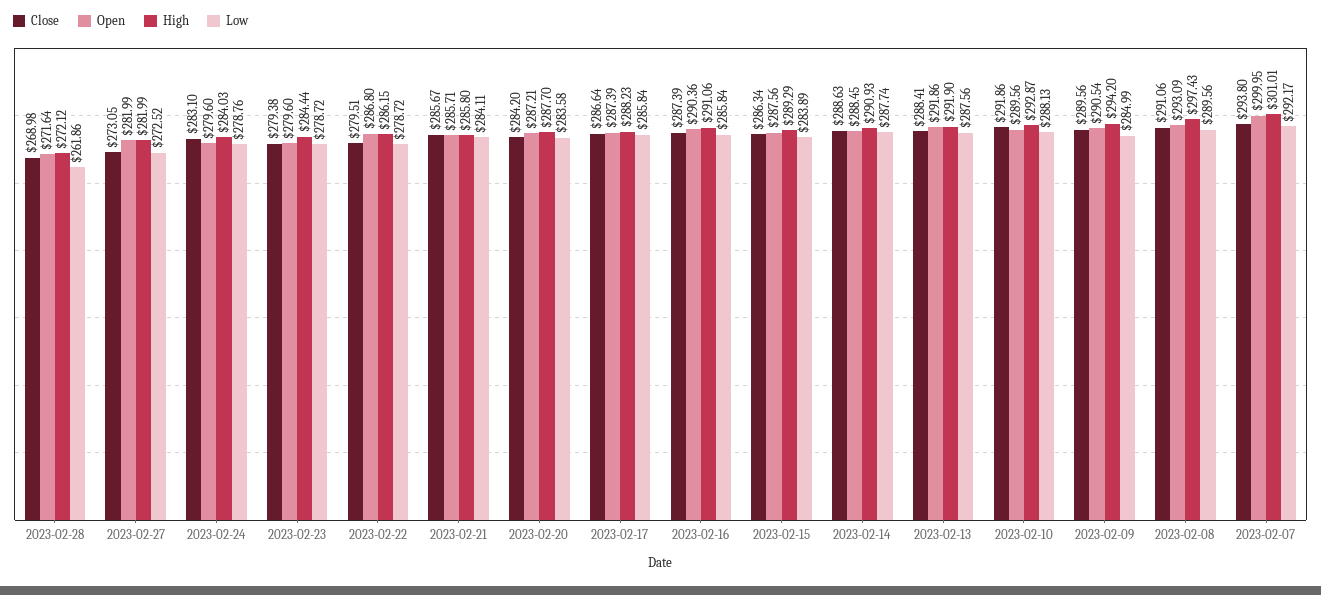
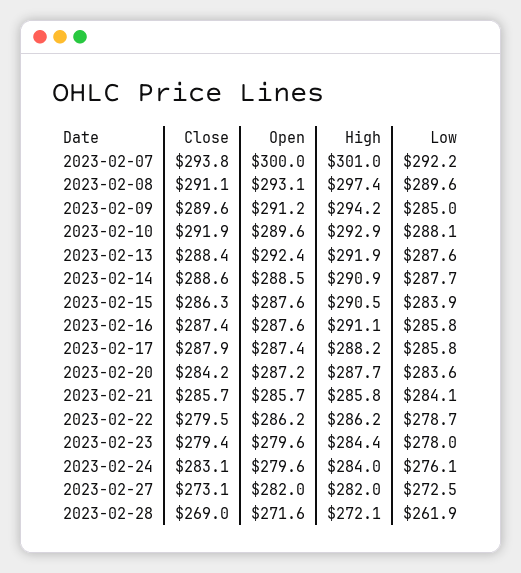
  {
    "Close": {
      "2023-02-28": 268.98,
      "2023-02-27": 273.05,
      "2023-02-24": 283.1,
      "2023-02-23": 279.38,
      "2023-02-22": 279.51,
      "2023-02-21": 285.67,
      "2023-02-20": 284.2,
-     "2023-02-17": 286.64,
+     "2023-02-17": 287.9,
      "2023-02-16": 287.39,
      "2023-02-15": 286.34,
      "2023-02-14": 288.63,
      "2023-02-13": 288.41,
      "2023-02-10": 291.86,
      "2023-02-09": 289.56,
      "2023-02-08": 291.06,
      "2023-02-07": 293.8
    },
    "Open": {
      "2023-02-28": 271.64,
      "2023-02-27": 281.99,
      "2023-02-24": 279.6,
      "2023-02-23": 279.6,
-     "2023-02-22": 286.8,
+     "2023-02-22": 286.2,
      "2023-02-21": 285.71,
      "2023-02-20": 287.21,
      "2023-02-17": 287.39,
-     "2023-02-16": 290.36,
+     "2023-02-16": 287.6,
      "2023-02-15": 287.56,
      "2023-02-14": 288.45,
-     "2023-02-13": 291.86,
+     "2023-02-13": 292.4,
      "2023-02-10": 289.56,
-     "2023-02-09": 290.54,
+     "2023-02-09": 291.2,
      "2023-02-08": 293.09,
      "2023-02-07": 299.95
    },
    "High": {
      "2023-02-28": 272.12,
      "2023-02-27": 281.99,
      "2023-02-24": 284.03,
      "2023-02-23": 284.44,
      "2023-02-22": 286.15,
      "2023-02-21": 285.8,
      "2023-02-20": 287.7,
      "2023-02-17": 288.23,
      "2023-02-16": 291.06,
-     "2023-02-15": 289.29,
+     "2023-02-15": 290.5,
      "2023-02-14": 290.93,
      "2023-02-13": 291.9,
      "2023-02-10": 292.87,
      "2023-02-09": 294.2,
      "2023-02-08": 297.43,
      "2023-02-07": 301.01
    },
    "Low": {
      "2023-02-28": 261.86,
      "2023-02-27": 272.52,
-     "2023-02-24": 278.76,
+     "2023-02-24": 276.1,
-     "2023-02-23": 278.72,
+     "2023-02-23": 278,
      "2023-02-22": 278.72,
      "2023-02-21": 284.11,
      "2023-02-20": 283.58,
      "2023-02-17": 285.84,
      "2023-02-16": 285.84,
      "2023-02-15": 283.89,
      "2023-02-14": 287.74,
      "2023-02-13": 287.56,
      "2023-02-10": 288.13,
      "2023-02-09": 284.99,
      "2023-02-08": 289.56,
      "2023-02-07": 292.17
    }
  }

